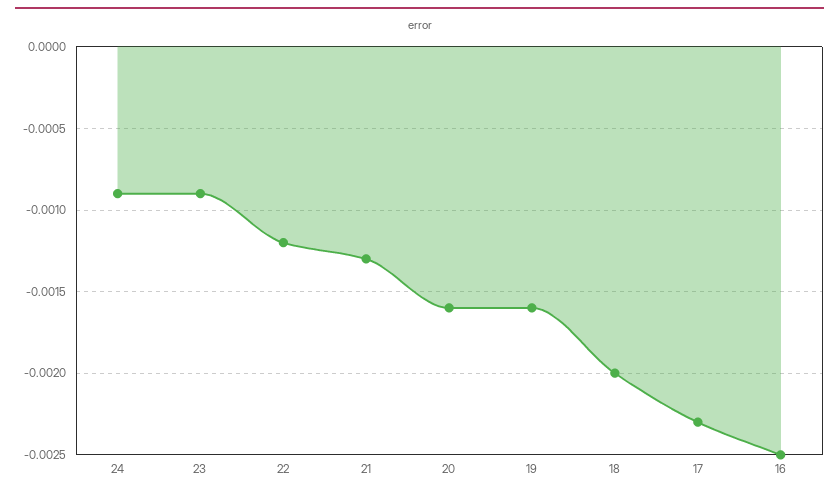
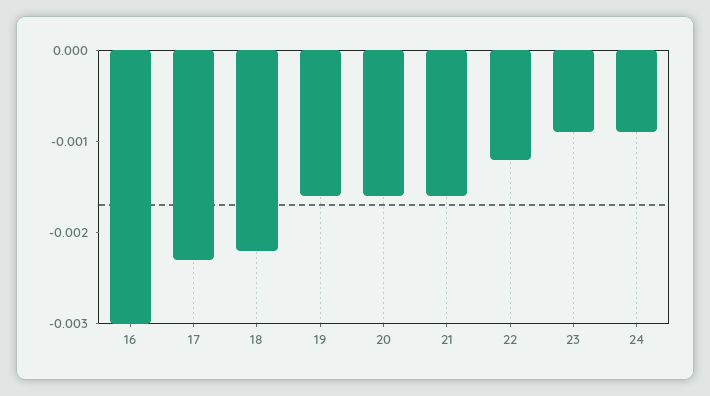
  {
    "24": -0.0009,
    "23": -0.0009,
    "22": -0.0012,
-   "21": -0.0013,
+   "21": -0.0016,
    "20": -0.0016,
    "19": -0.0016,
-   "18": -0.002,
+   "18": -0.0022,
    "17": -0.0023,
-   "16": -0.0025
+   "16": -0.003
  }

